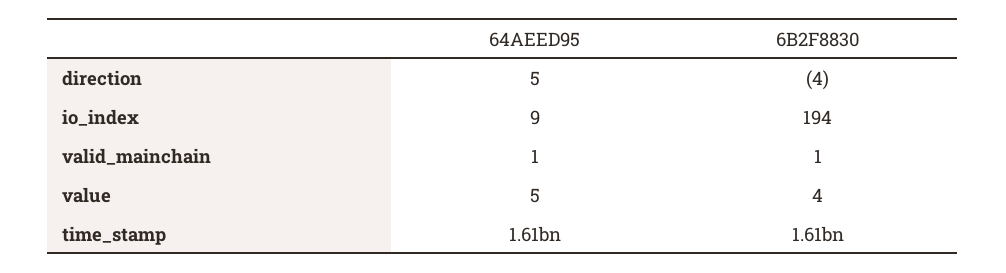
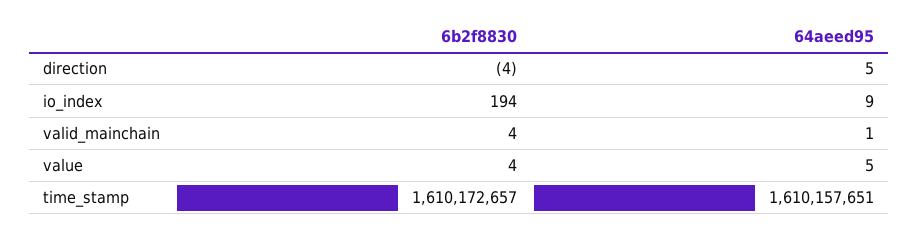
  {
    "64AEED95": {
      "direction": 5,
      "io_index": 9,
      "valid_mainchain": 1,
      "value": 5,
      "time_stamp": 1610157651
    },
    "6B2F8830": {
      "direction": -4,
      "io_index": 194,
-     "valid_mainchain": 1,
+     "valid_mainchain": 4,
      "value": 4,
      "time_stamp": 1610172657
    }
  }

